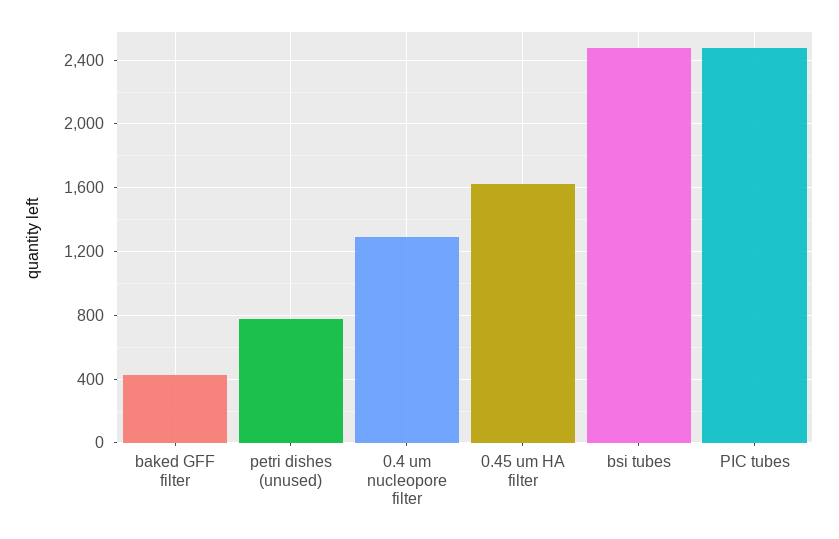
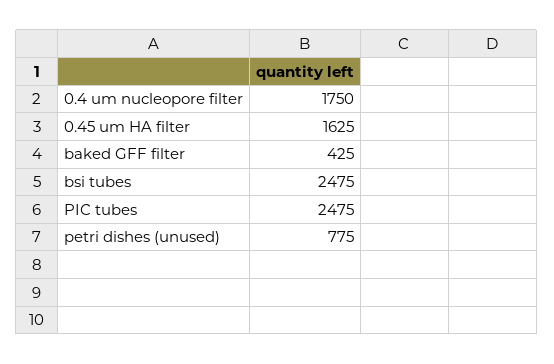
  {
    "baked GFF filter": 425,
    "petri dishes (unused)": 775,
-   "0.4 um nucleopore filter": 1300,
+   "0.4 um nucleopore filter": 1750,
    "0.45 um HA filter": 1625,
    "bsi tubes": 2475,
    "PIC tubes": 2475
  }

